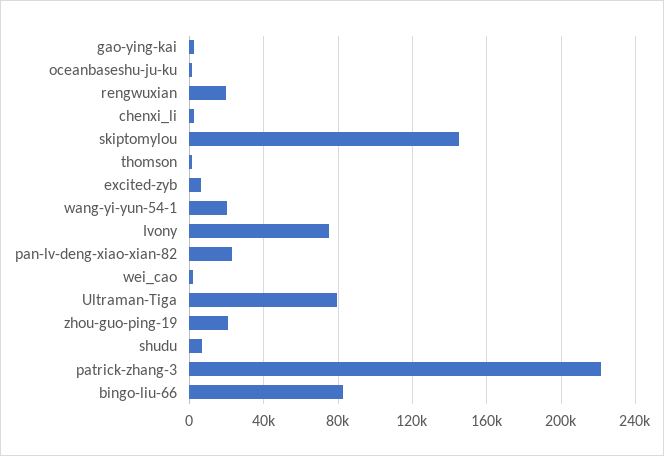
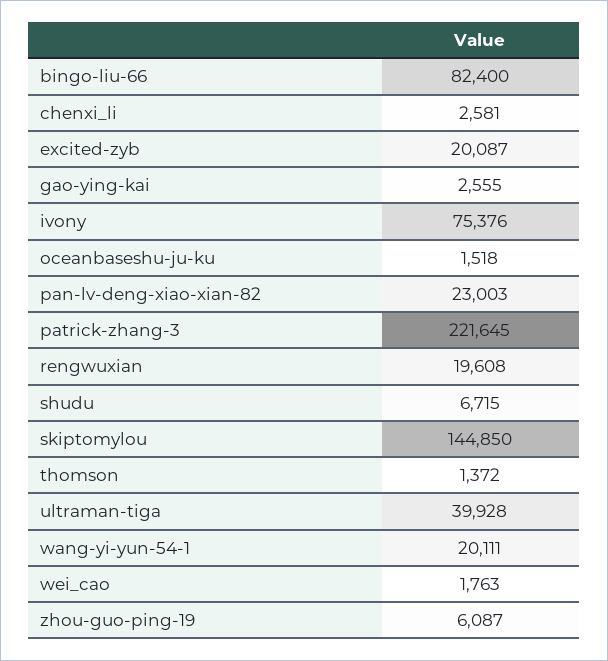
  {
    "gao-ying-kai": 2555,
    "oceanbaseshu-ju-ku": 1518,
    "rengwuxian": 19608,
    "chenxi_li": 2581,
    "skiptomylou": 144850,
    "thomson": 1372,
-   "excited-zyb": 5000,
+   "excited-zyb": 20087,
    "wang-yi-yun-54-1": 20111,
    "Ivony": 75376,
    "pan-lv-deng-xiao-xian-82": 23003,
    "wei_cao": 1763,
-   "Ultraman-Tiga": 80000,
+   "Ultraman-Tiga": 39928,
-   "zhou-guo-ping-19": 20000,
+   "zhou-guo-ping-19": 6087,
    "shudu": 6715,
    "patrick-zhang-3": 221645,
    "bingo-liu-66": 82400
  }

